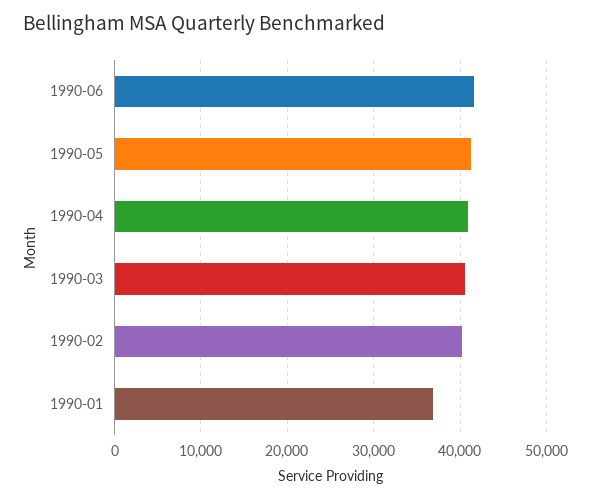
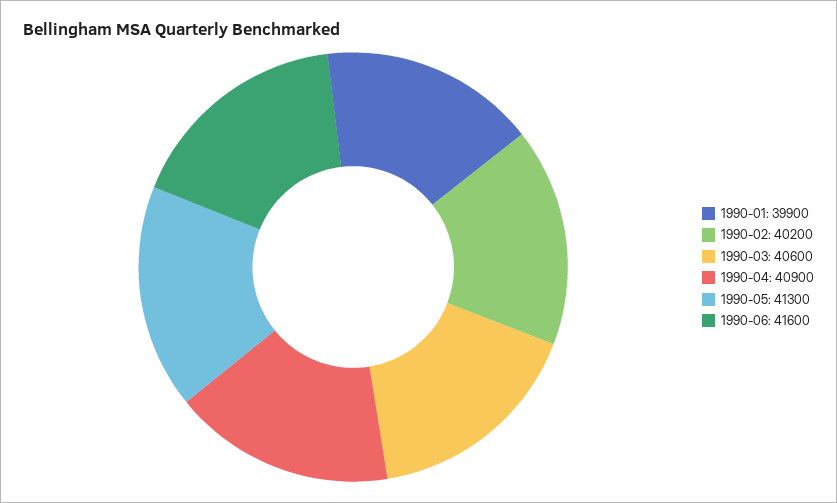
  {
    "1990-06": 41600,
    "1990-05": 41300,
    "1990-04": 40900,
    "1990-03": 40600,
    "1990-02": 40200,
-   "1990-01": 37000
+   "1990-01": 39900
  }

